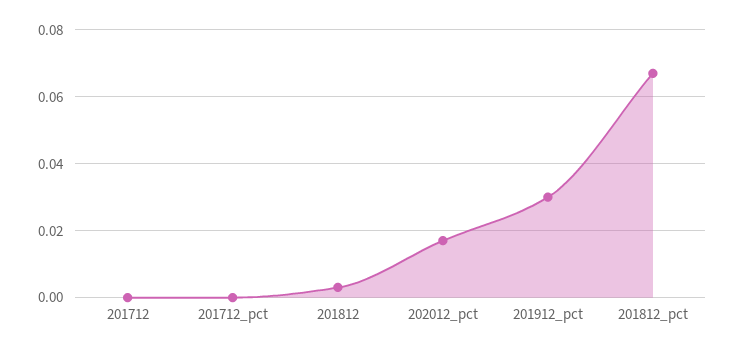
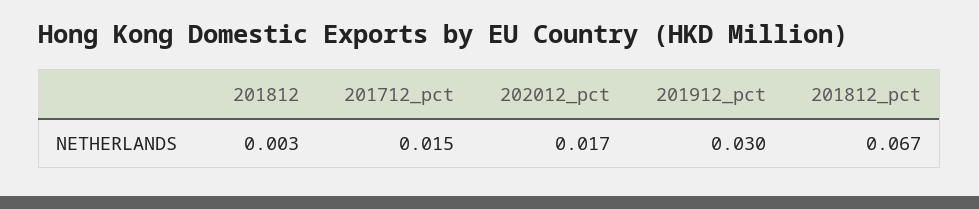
  {
-   "201712": 0,
-   "201712_pct": 0,
+   "201712_pct": 0.015,
    "201812": 0.003,
    "202012_pct": 0.017,
    "201912_pct": 0.03,
    "201812_pct": 0.067
  }

